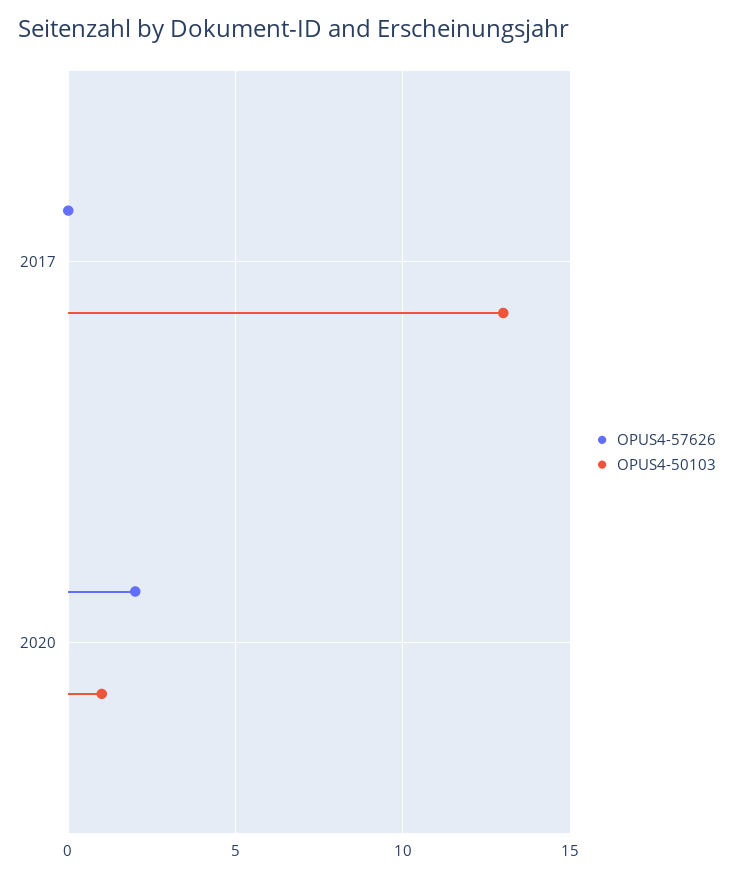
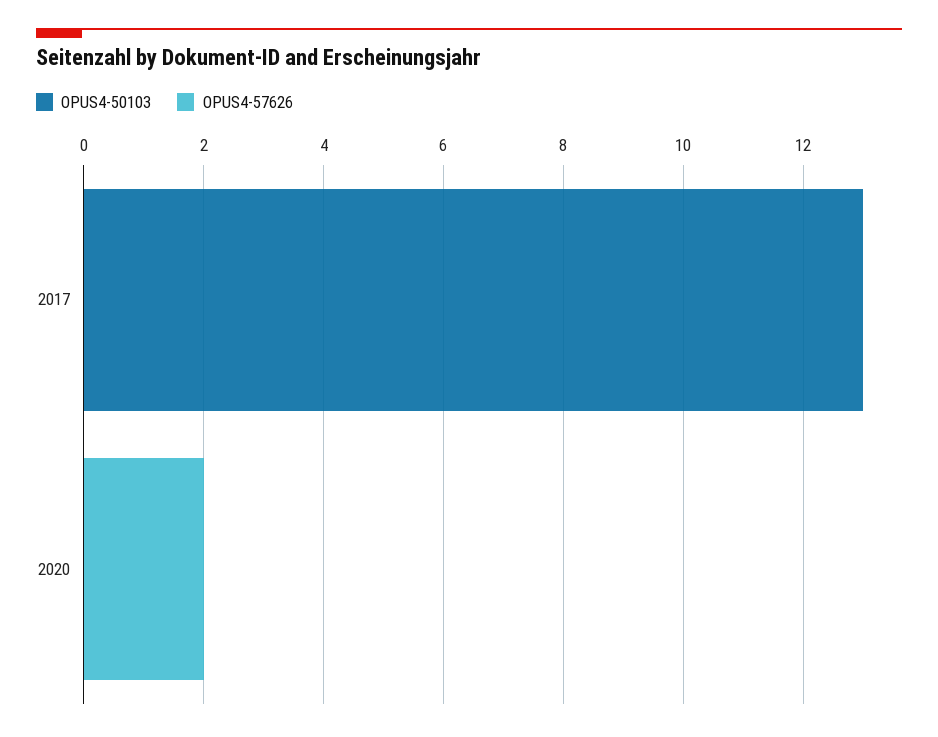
  {
    "OPUS4-57626": {
      "2017": 0,
      "2020": 2
    },
    "OPUS4-50103": {
      "2017": 13,
-     "2020": 1
+     "2020": 0
    }
  }

